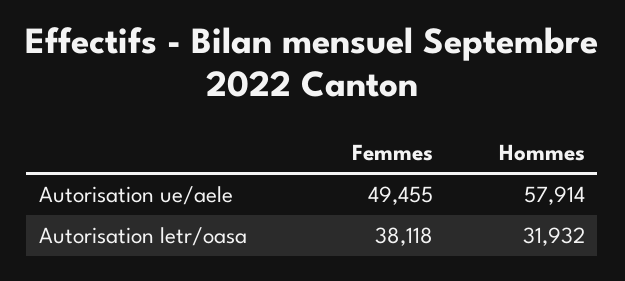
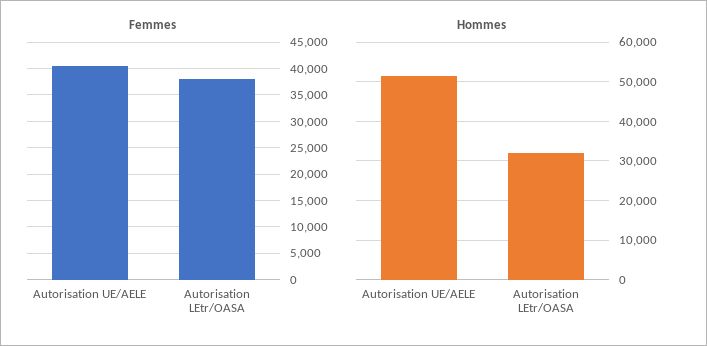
  {
    "Femmes": {
-     "Autorisation ue/aele": 49455,
+     "Autorisation ue/aele": 40000,
      "Autorisation letr/oasa": 38118
    },
    "Hommes": {
-     "Autorisation ue/aele": 57914,
+     "Autorisation ue/aele": 52000,
      "Autorisation letr/oasa": 31932
    }
  }

